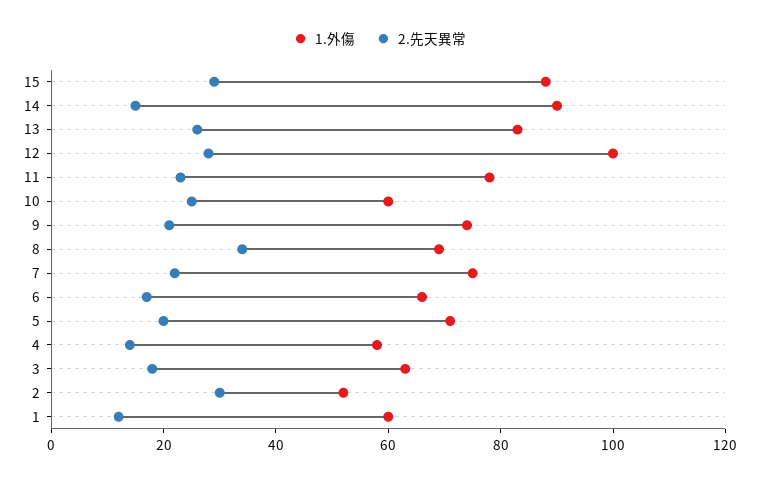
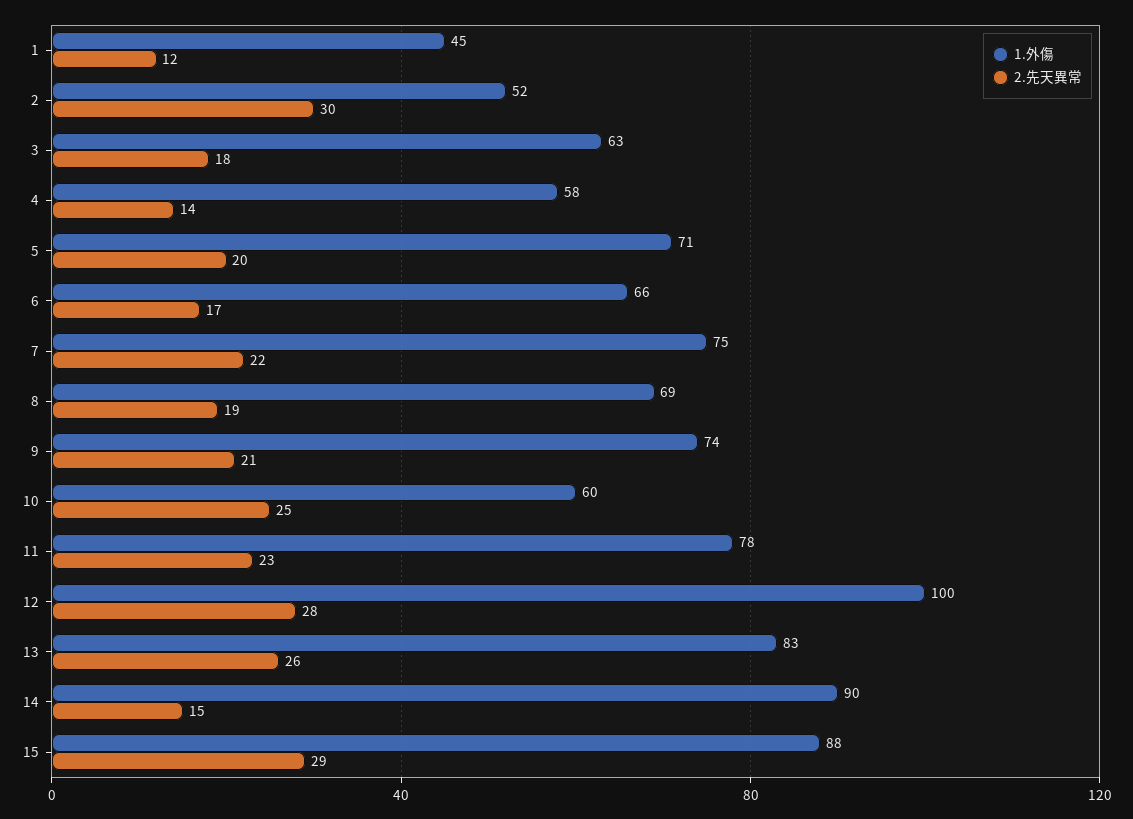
  {
    "1.外傷": {
      "15": 88,
      "14": 90,
      "13": 83,
      "12": 100,
      "11": 78,
      "10": 60,
      "9": 74,
      "8": 69,
      "7": 75,
      "6": 66,
      "5": 71,
      "4": 58,
      "3": 63,
      "2": 52,
-     "1": 60
+     "1": 45
    },
    "2.先天異常": {
      "15": 29,
      "14": 15,
      "13": 26,
      "12": 28,
      "11": 23,
      "10": 25,
      "9": 21,
-     "8": 35,
+     "8": 19,
      "7": 22,
      "6": 17,
      "5": 20,
      "4": 14,
      "3": 18,
      "2": 30,
      "1": 12
    }
  }

